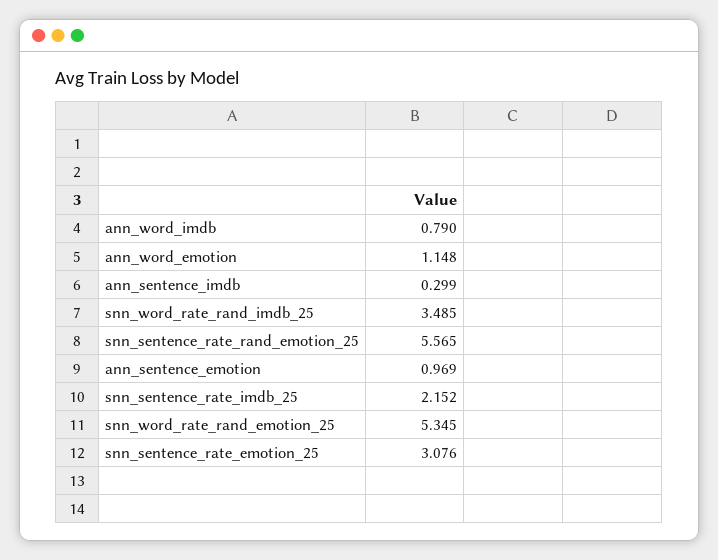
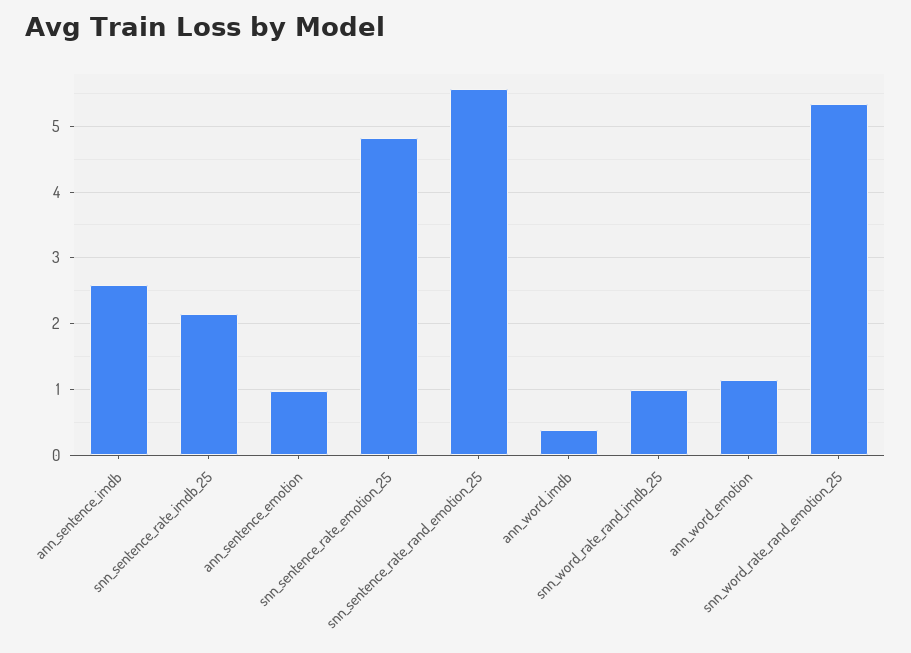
  {
-   "ann_word_imdb": 0.79,
+   "ann_word_imdb": 0.4,
    "ann_word_emotion": 1.148,
-   "ann_sentence_imdb": 0.299,
+   "ann_sentence_imdb": 2.6,
-   "snn_word_rate_rand_imdb_25": 3.485,
+   "snn_word_rate_rand_imdb_25": 1,
    "snn_sentence_rate_rand_emotion_25": 5.565,
    "ann_sentence_emotion": 0.969,
    "snn_sentence_rate_imdb_25": 2.152,
    "snn_word_rate_rand_emotion_25": 5.345,
-   "snn_sentence_rate_emotion_25": 3.076
+   "snn_sentence_rate_emotion_25": 4.8
  }

